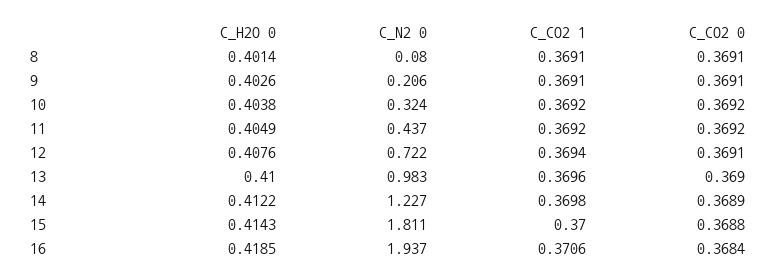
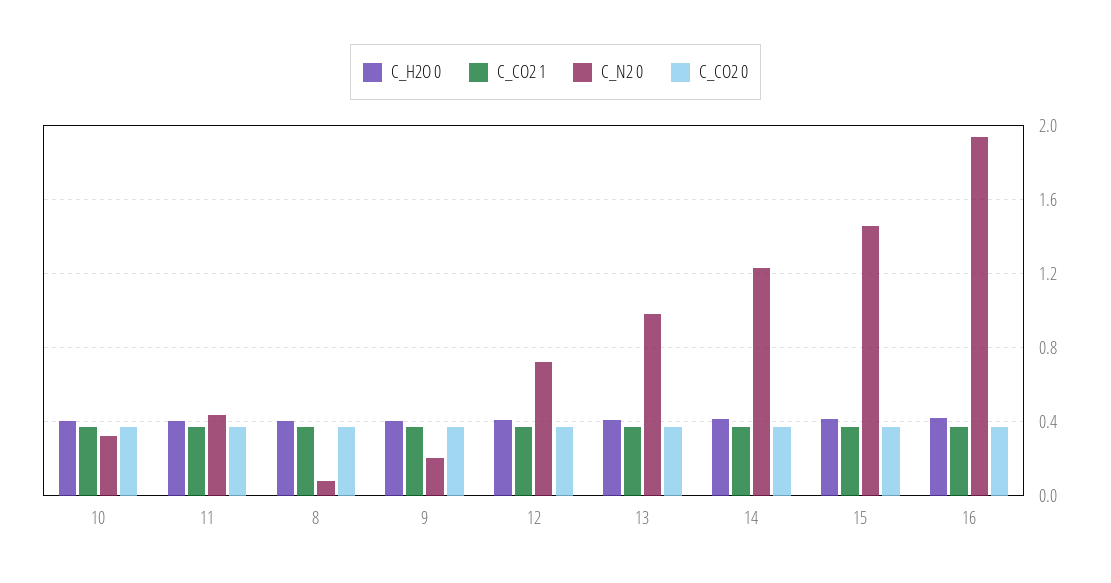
  {
    "C_H2O 0": {
      "8": 0.4014,
      "9": 0.4026,
      "10": 0.4038,
      "11": 0.4049,
      "12": 0.4076,
      "13": 0.41,
      "14": 0.4122,
      "15": 0.4143,
      "16": 0.4185
    },
    "C_N2 0": {
      "8": 0.08,
      "9": 0.206,
      "10": 0.324,
      "11": 0.437,
      "12": 0.722,
      "13": 0.983,
      "14": 1.227,
-     "15": 1.811,
+     "15": 1.45,
      "16": 1.937
    },
    "C_CO2 1": {
      "8": 0.3691,
      "9": 0.3691,
      "10": 0.3692,
      "11": 0.3692,
      "12": 0.3694,
      "13": 0.3696,
      "14": 0.3698,
      "15": 0.37,
      "16": 0.3706
    },
    "C_CO2 0": {
      "8": 0.3691,
      "9": 0.3691,
      "10": 0.3692,
      "11": 0.3692,
      "12": 0.3691,
      "13": 0.369,
      "14": 0.3689,
      "15": 0.3688,
      "16": 0.3684
    }
  }

